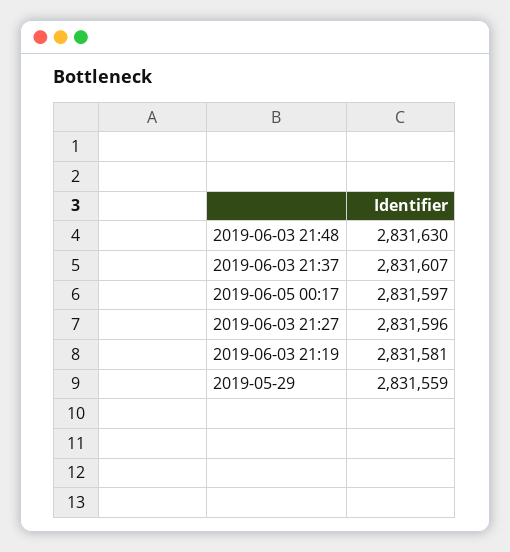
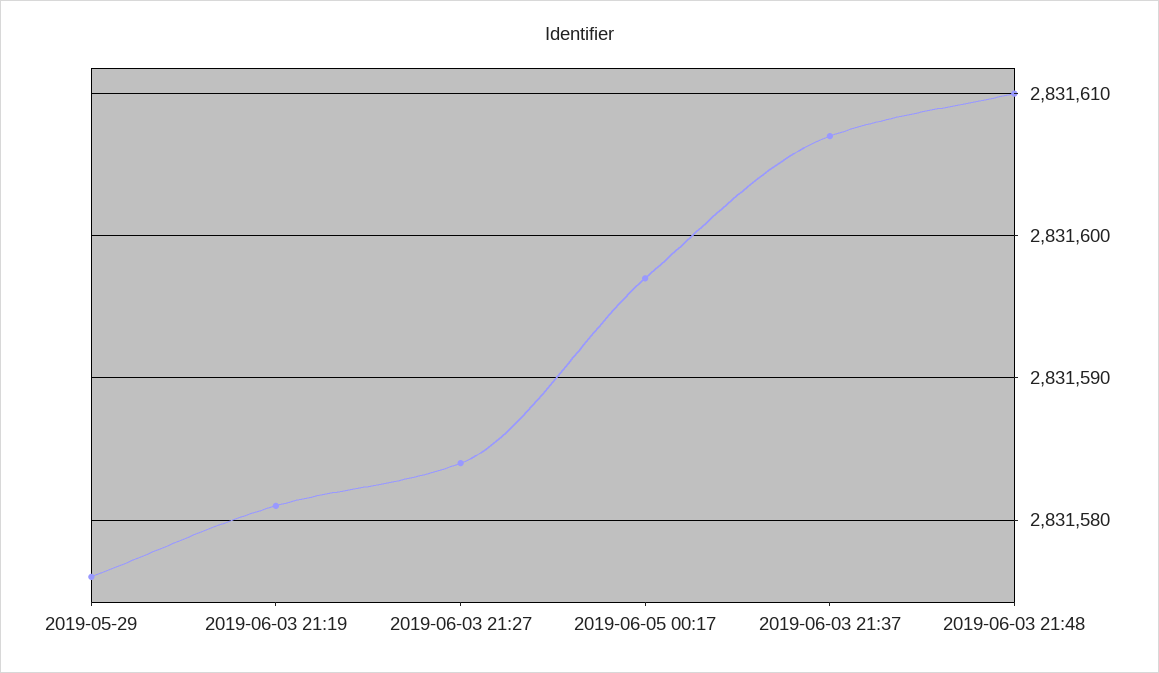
  {
-   "2019-06-03 21:48": 2831630,
+   "2019-06-03 21:48": 2831610,
    "2019-06-03 21:37": 2831607,
    "2019-06-05 00:17": 2831597,
-   "2019-06-03 21:27": 2831596,
+   "2019-06-03 21:27": 2831584,
    "2019-06-03 21:19": 2831581,
-   "2019-05-29": 2831559
+   "2019-05-29": 2831576
  }

